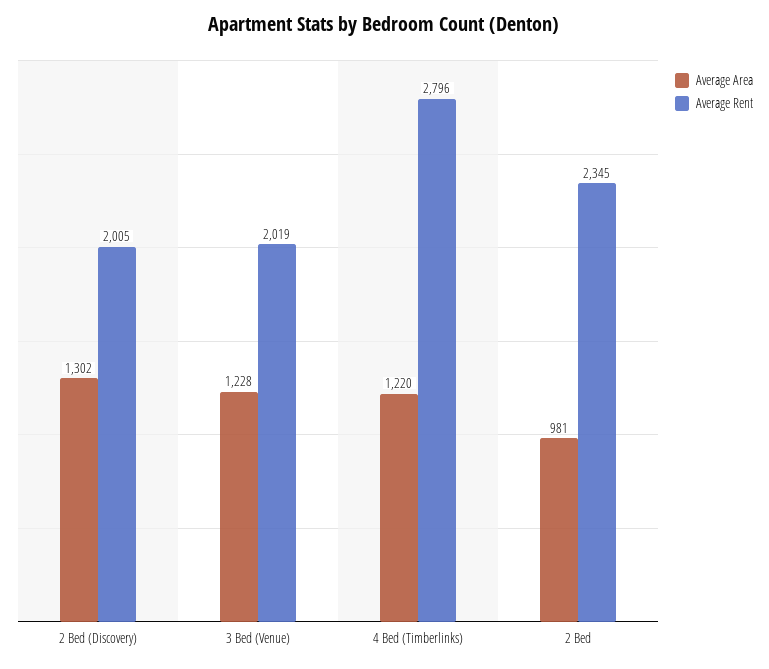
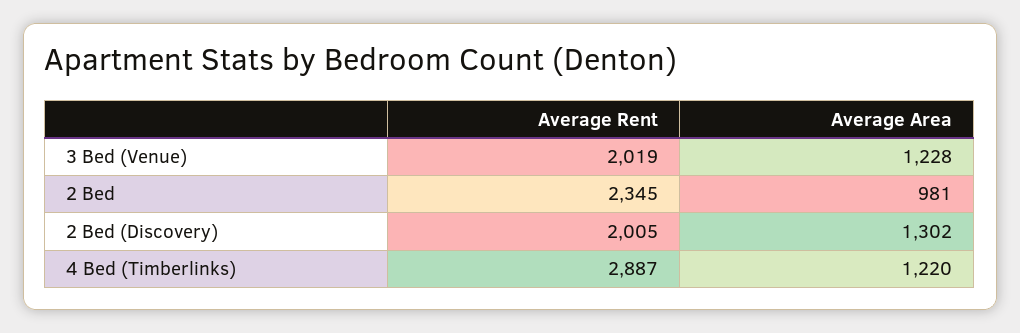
  {
    "Average Area": {
      "2 Bed (Discovery)": 1302,
      "3 Bed (Venue)": 1228,
      "4 Bed (Timberlinks)": 1220,
      "2 Bed": 981
    },
    "Average Rent": {
      "2 Bed (Discovery)": 2005,
      "3 Bed (Venue)": 2019,
-     "4 Bed (Timberlinks)": 2796,
+     "4 Bed (Timberlinks)": 2887,
      "2 Bed": 2345
    }
  }

